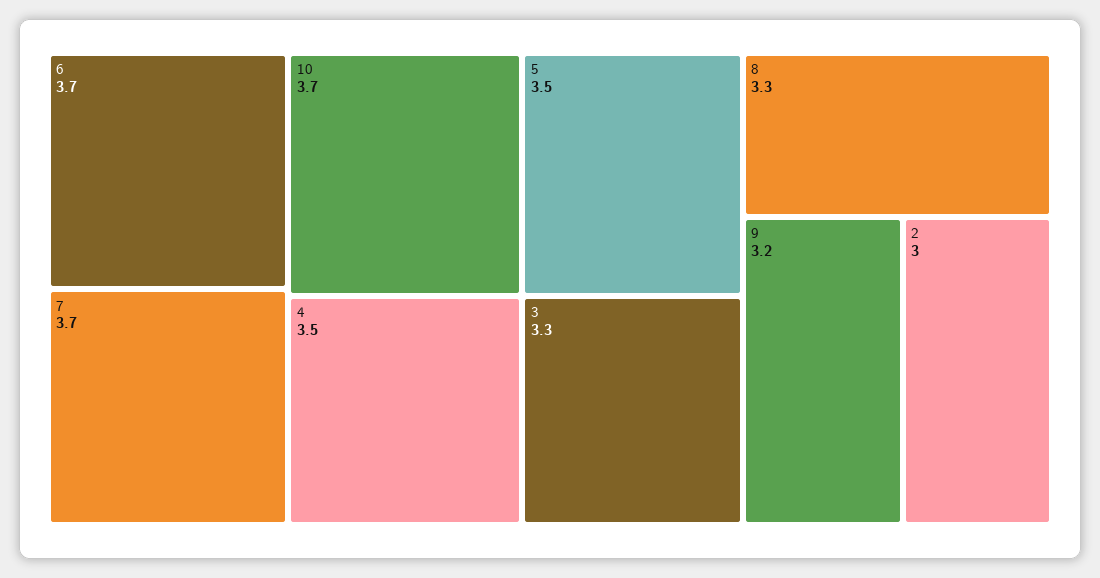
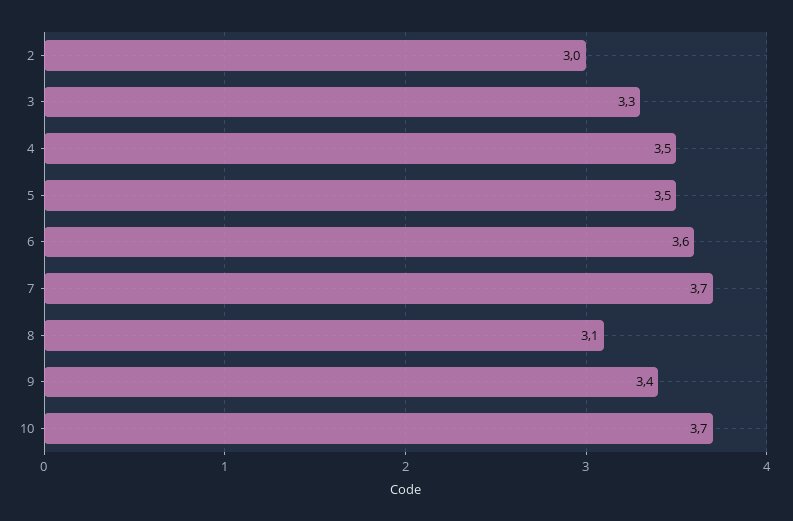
  {
-   "6": 3.7,
+   "6": 3.6,
    "7": 3.7,
    "10": 3.7,
    "4": 3.5,
    "5": 3.5,
    "3": 3.3,
-   "8": 3.3,
+   "8": 3.1,
-   "9": 3.2,
+   "9": 3.4,
    "2": 3
  }

